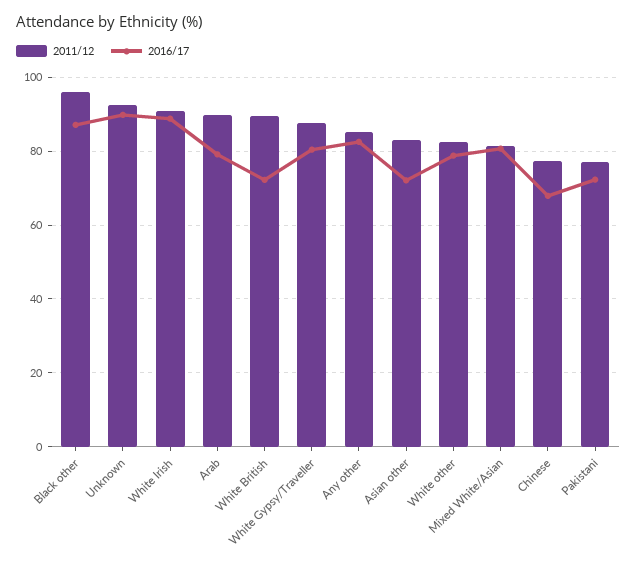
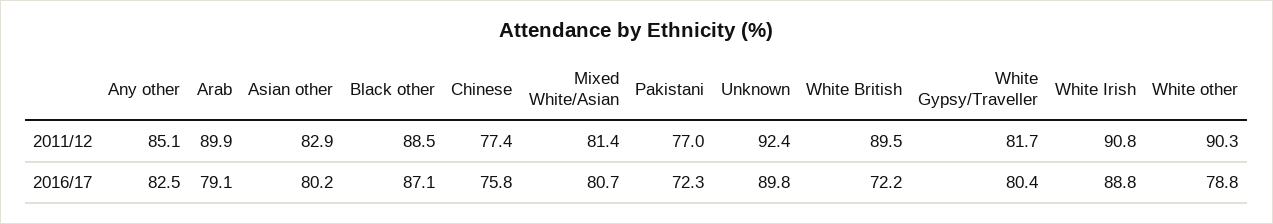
  {
    "2011/12": {
-     "Black other": 96,
+     "Black other": 88.5,
      "Unknown": 92.4,
      "White Irish": 90.8,
      "Arab": 89.9,
      "White British": 89.5,
-     "White Gypsy/Traveller": 88,
+     "White Gypsy/Traveller": 81.7,
      "Any other": 85.1,
      "Asian other": 82.9,
-     "White other": 82,
+     "White other": 90.3,
      "Mixed White/Asian": 81.4,
      "Chinese": 77.4,
      "Pakistani": 77
    },
    "2016/17": {
      "Black other": 87.1,
      "Unknown": 89.8,
      "White Irish": 88.8,
      "Arab": 79.1,
      "White British": 72.2,
      "White Gypsy/Traveller": 80.4,
      "Any other": 82.5,
-     "Asian other": 72,
+     "Asian other": 80.2,
      "White other": 78.8,
      "Mixed White/Asian": 80.7,
-     "Chinese": 68,
+     "Chinese": 75.8,
      "Pakistani": 72.3
    }
  }

